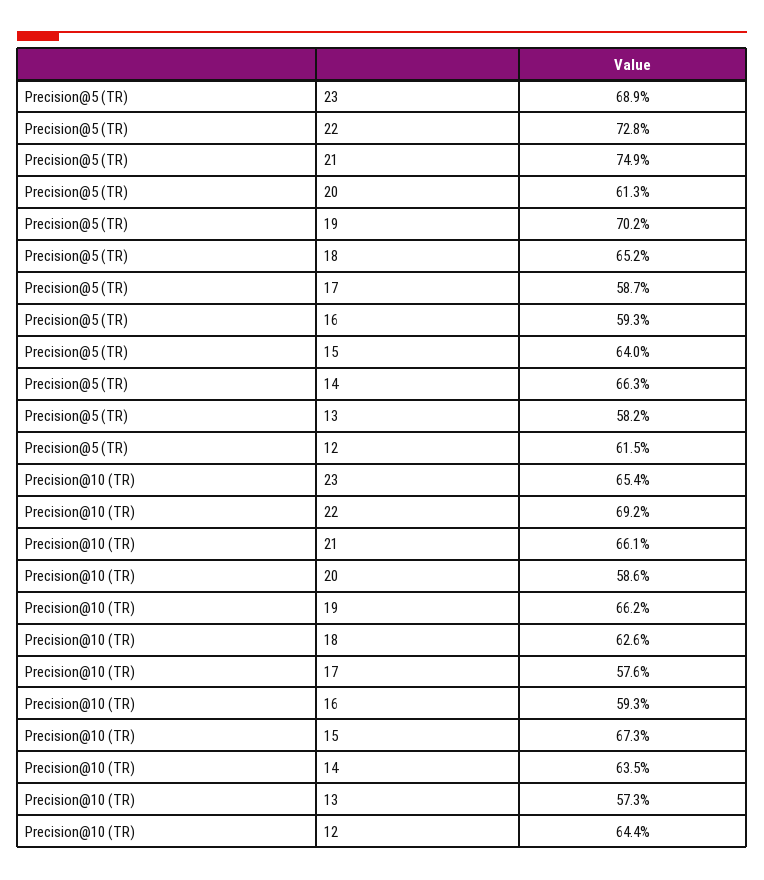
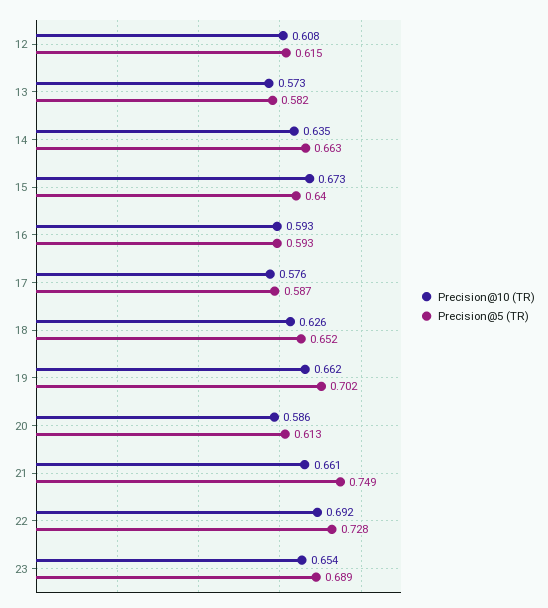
  {
    "Precision@5 (TR)": {
      "23": 0.689,
      "22": 0.728,
      "21": 0.749,
      "20": 0.613,
      "19": 0.702,
      "18": 0.652,
      "17": 0.587,
      "16": 0.593,
      "15": 0.64,
      "14": 0.663,
      "13": 0.582,
      "12": 0.615
    },
    "Precision@10 (TR)": {
      "23": 0.654,
      "22": 0.692,
      "21": 0.661,
      "20": 0.586,
      "19": 0.662,
      "18": 0.626,
      "17": 0.576,
      "16": 0.593,
      "15": 0.673,
      "14": 0.635,
      "13": 0.573,
-     "12": 0.644
+     "12": 0.608
    }
  }

